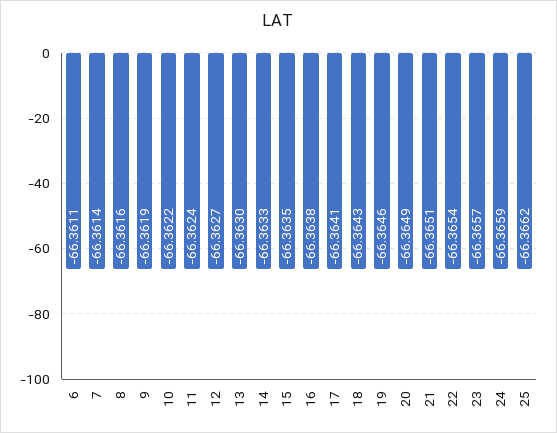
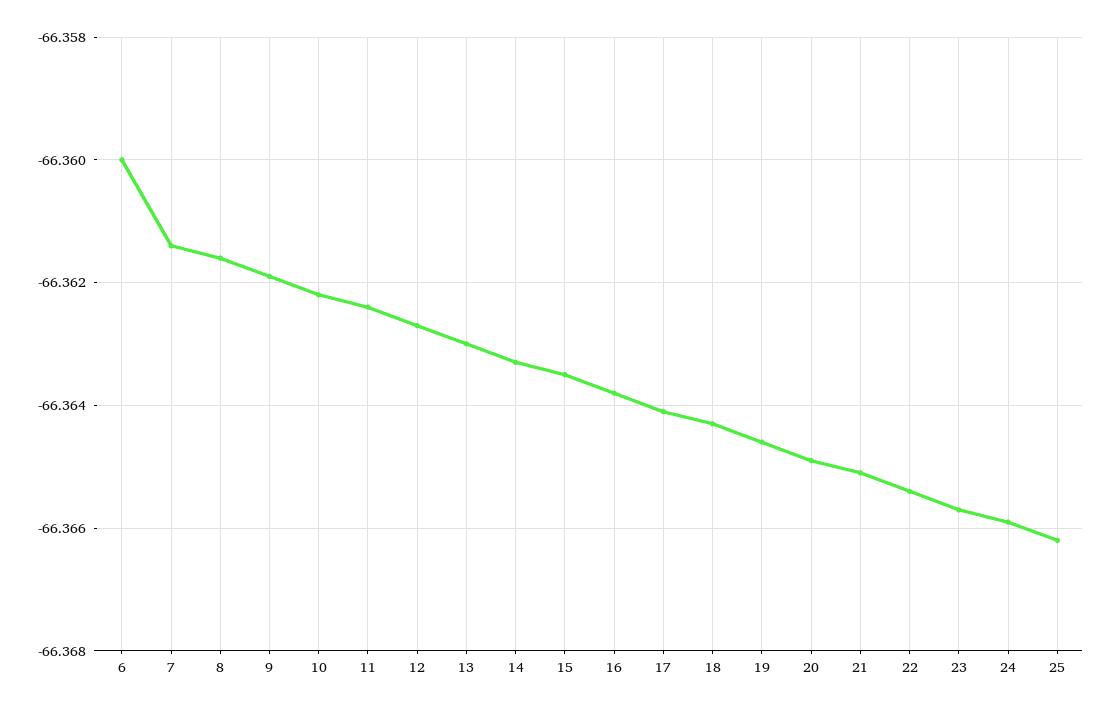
  {
-   "6": -66.3611,
+   "6": -66.36,
    "7": -66.3614,
    "8": -66.3616,
    "9": -66.3619,
    "10": -66.3622,
    "11": -66.3624,
    "12": -66.3627,
    "13": -66.363,
    "14": -66.3633,
    "15": -66.3635,
    "16": -66.3638,
    "17": -66.3641,
    "18": -66.3643,
    "19": -66.3646,
    "20": -66.3649,
    "21": -66.3651,
    "22": -66.3654,
    "23": -66.3657,
    "24": -66.3659,
    "25": -66.3662
  }

